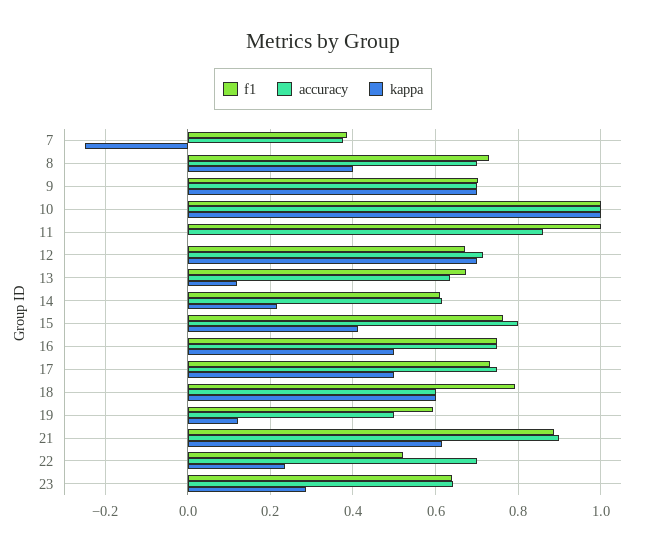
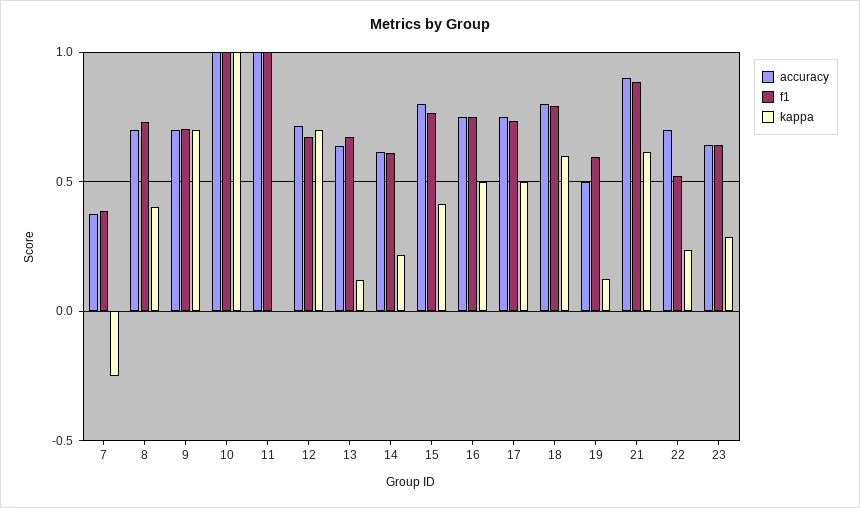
  {
    "f1": {
      "7": 0.38,
      "8": 0.74,
      "9": 0.7,
      "10": 1,
      "11": 1,
      "12": 0.68,
      "13": 0.68,
      "14": 0.62,
      "15": 0.76,
      "16": 0.76,
      "17": 0.74,
      "18": 0.8,
      "19": 0.6,
      "21": 0.88,
      "22": 0.52,
      "23": 0.64
    },
    "accuracy": {
      "7": 0.38,
      "8": 0.7,
      "9": 0.7,
      "10": 1,
-     "11": 0.86,
+     "11": 1,
      "12": 0.72,
      "13": 0.64,
      "14": 0.62,
      "15": 0.8,
      "16": 0.76,
      "17": 0.76,
-     "18": 0.6,
+     "18": 0.8,
      "19": 0.5,
      "21": 0.9,
      "22": 0.7,
      "23": 0.64
    },
    "kappa": {
      "7": -0.26,
      "8": 0.4,
      "9": 0.7,
      "10": 1,
      "11": 0,
      "12": 0.7,
      "13": 0.12,
      "14": 0.22,
      "15": 0.42,
      "16": 0.5,
      "17": 0.5,
      "18": 0.6,
      "19": 0.12,
      "21": 0.62,
      "22": 0.24,
      "23": 0.28
    }
  }

